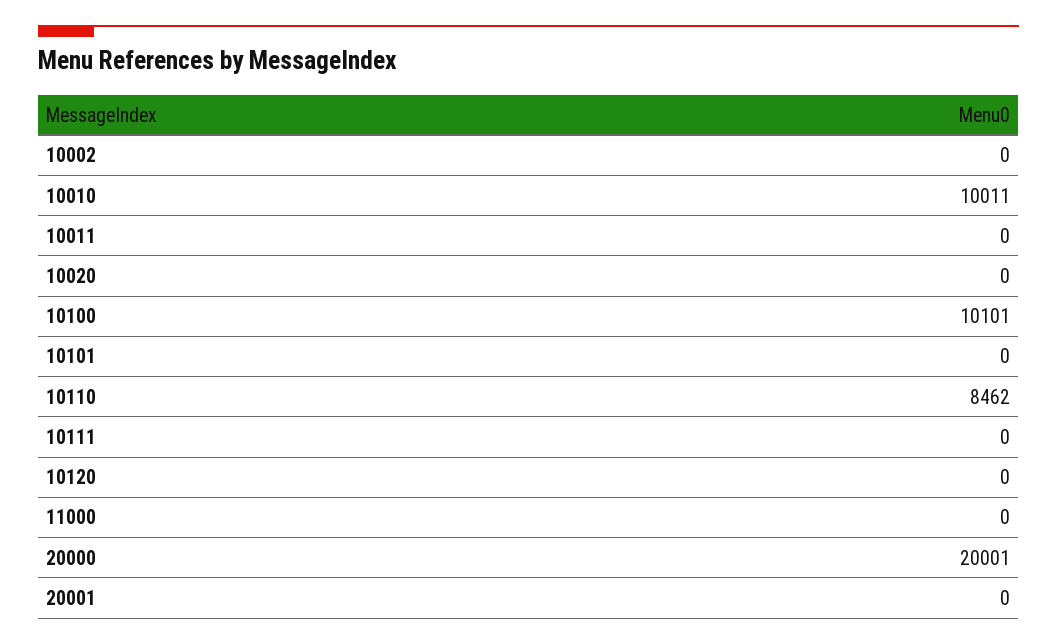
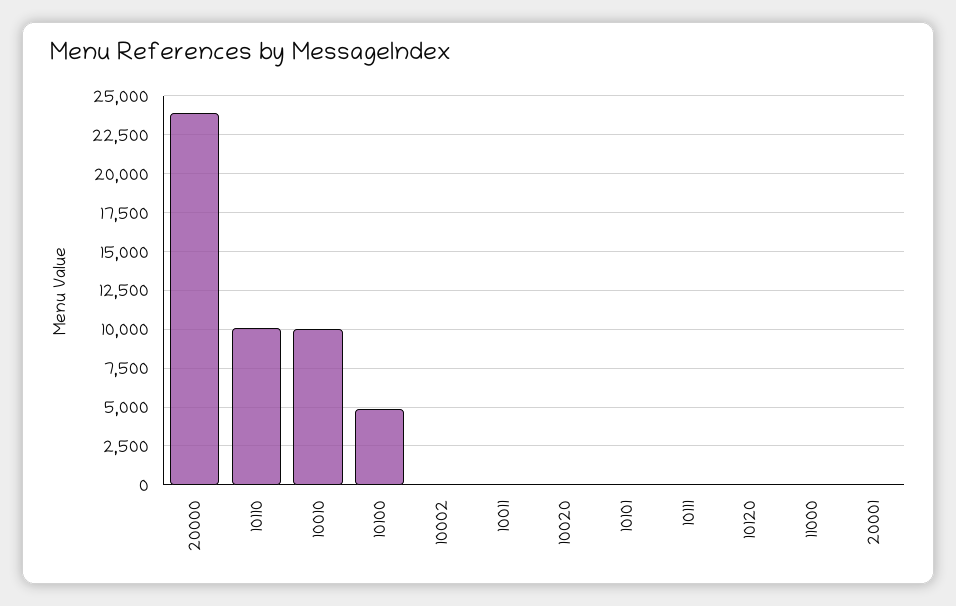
  {
    "10002": 0,
    "10010": 10011,
    "10011": 0,
    "10020": 0,
-   "10100": 10101,
+   "10100": 5000,
    "10101": 0,
-   "10110": 8462,
+   "10110": 10000,
    "10111": 0,
    "10120": 0,
    "11000": 0,
-   "20000": 20001,
+   "20000": 24000,
    "20001": 0
  }

